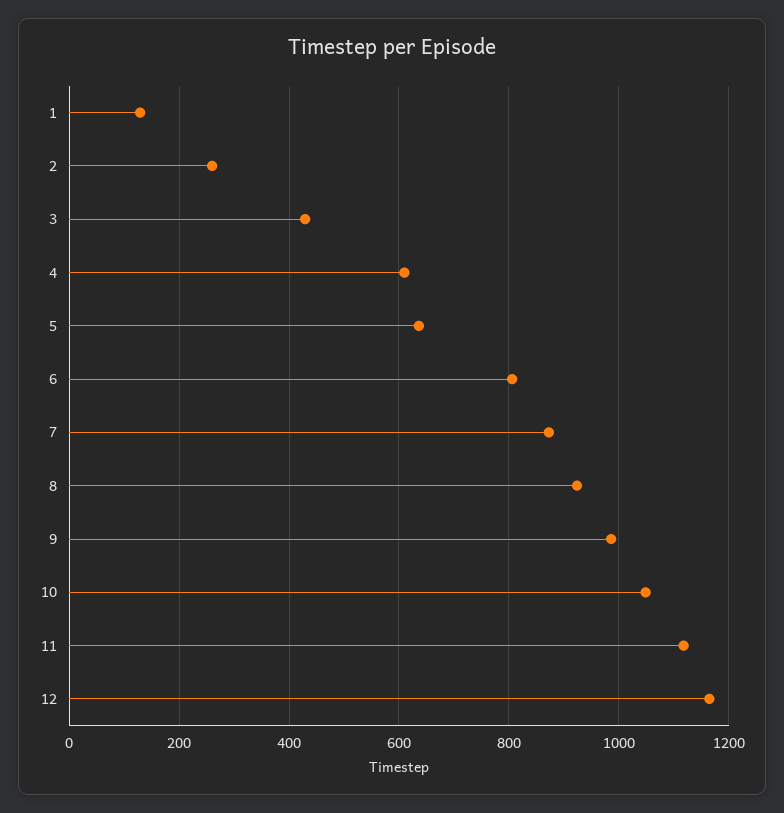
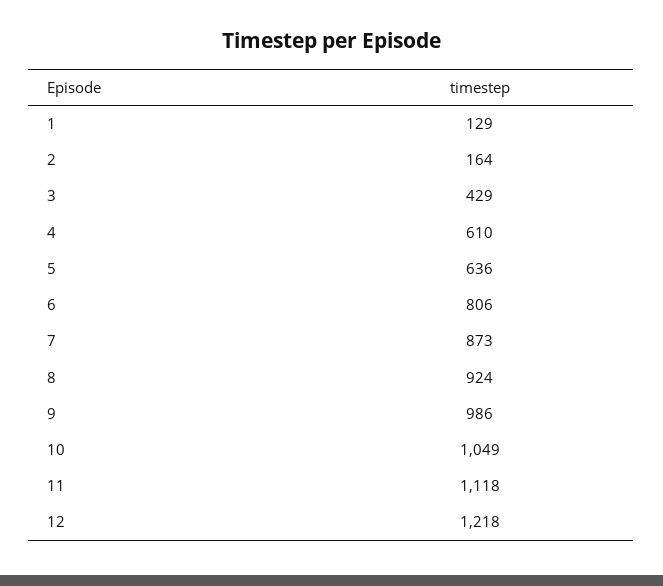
  {
    "1": 129,
-   "2": 260,
+   "2": 164,
    "3": 429,
    "4": 610,
    "5": 636,
    "6": 806,
    "7": 873,
    "8": 924,
    "9": 986,
    "10": 1049,
    "11": 1118,
-   "12": 1160
+   "12": 1218
  }

